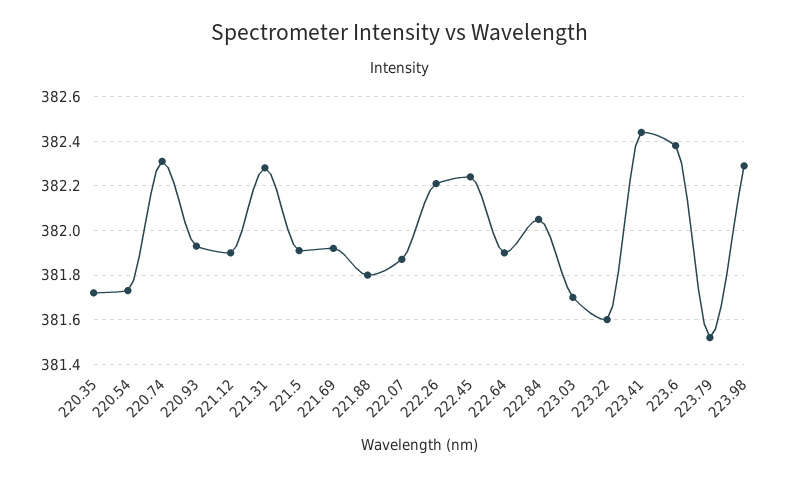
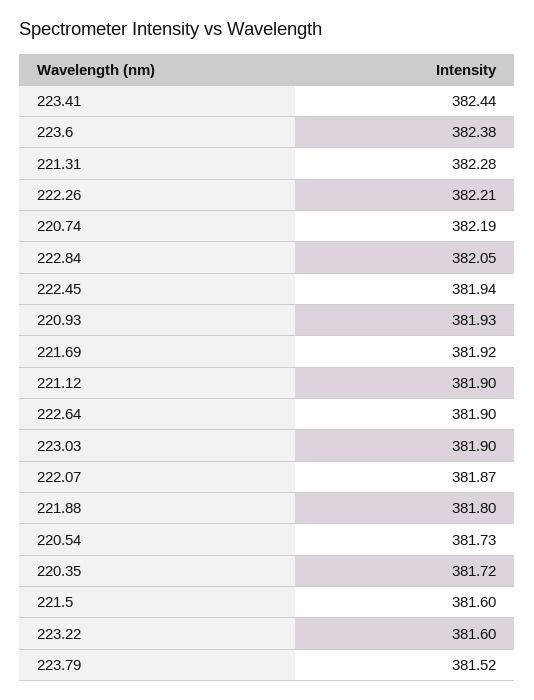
  {
    "220.35": 381.72,
    "220.54": 381.73,
-   "220.74": 382.3,
+   "220.74": 382.19,
    "220.93": 381.93,
    "221.12": 381.9,
    "221.31": 382.28,
-   "221.5": 381.9,
+   "221.5": 381.6,
    "221.69": 381.92,
    "221.88": 381.8,
    "222.07": 381.87,
    "222.26": 382.21,
-   "222.45": 382.25,
+   "222.45": 381.94,
    "222.64": 381.9,
    "222.84": 382.05,
-   "223.03": 381.7,
+   "223.03": 381.9,
    "223.22": 381.6,
    "223.41": 382.44,
    "223.6": 382.38,
-   "223.79": 381.52,
+   "223.79": 381.52
-   "223.98": 382.3
  }

